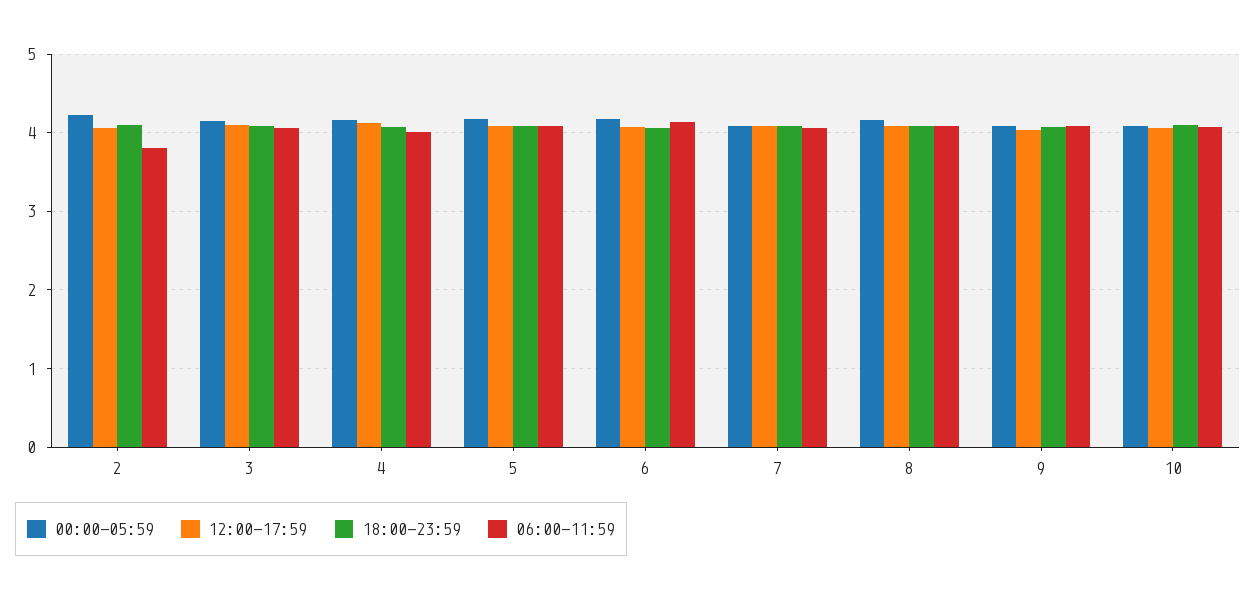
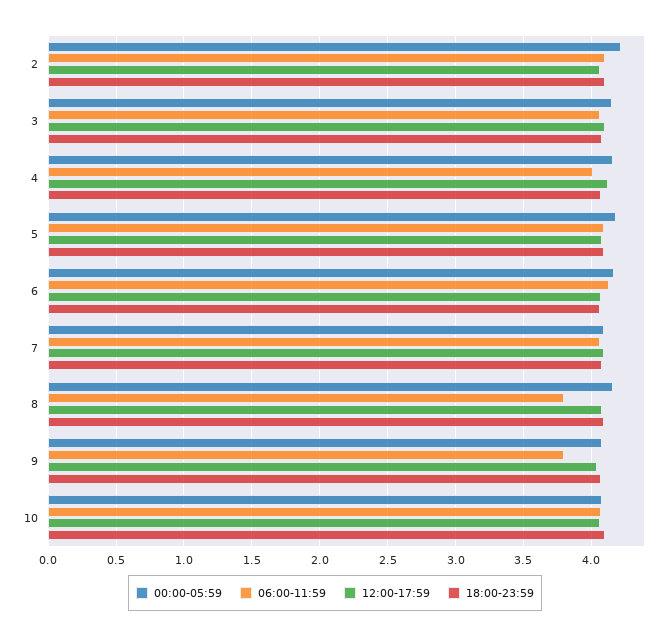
  {
    "00:00-05:59": {
      "2": 4.2,
      "3": 4.15,
      "4": 4.15,
      "5": 4.2,
      "6": 4.15,
      "7": 4.1,
      "8": 4.15,
      "9": 4.1,
      "10": 4.1
    },
    "12:00-17:59": {
      "2": 4.05,
      "3": 4.1,
      "4": 4.1,
      "5": 4.1,
      "6": 4.05,
      "7": 4.1,
      "8": 4.1,
      "9": 4.05,
      "10": 4.05
    },
    "18:00-23:59": {
      "2": 4.1,
      "3": 4.1,
      "4": 4.05,
      "5": 4.1,
      "6": 4.05,
      "7": 4.1,
      "8": 4.1,
      "9": 4.05,
      "10": 4.1
    },
    "06:00-11:59": {
-     "2": 3.8,
+     "2": 4.1,
      "3": 4.05,
      "4": 4,
      "5": 4.1,
      "6": 4.15,
      "7": 4.05,
-     "8": 4.1,
+     "8": 3.8,
-     "9": 4.1,
+     "9": 3.8,
      "10": 4.05
    }
  }

